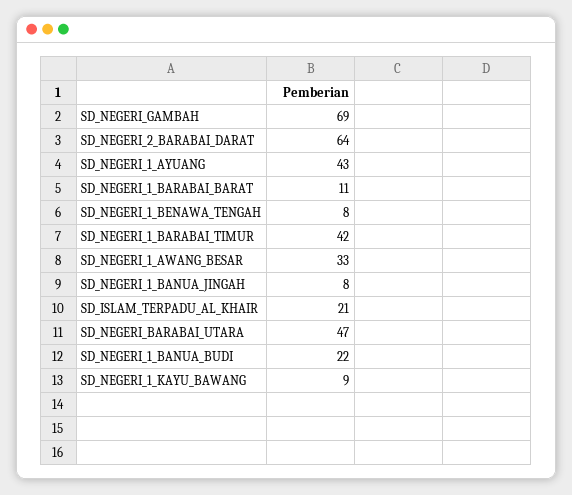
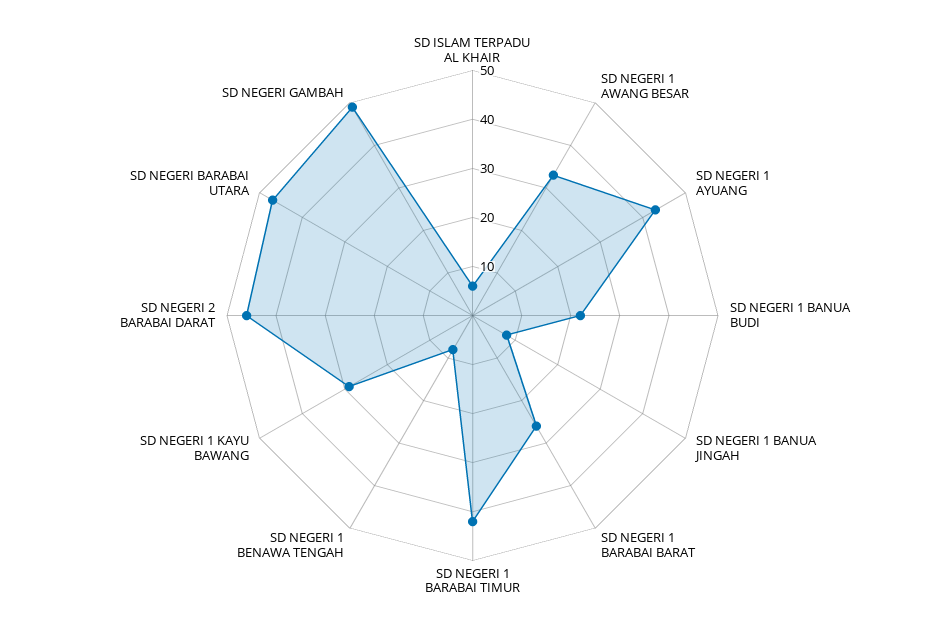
  {
-   "SD_NEGERI_GAMBAH": 69,
+   "SD_NEGERI_GAMBAH": 50,
-   "SD_NEGERI_2_BARABAI_DARAT": 64,
+   "SD_NEGERI_2_BARABAI_DARAT": 45,
    "SD_NEGERI_1_AYUANG": 43,
-   "SD_NEGERI_1_BARABAI_BARAT": 11,
+   "SD_NEGERI_1_BARABAI_BARAT": 25,
    "SD_NEGERI_1_BENAWA_TENGAH": 8,
    "SD_NEGERI_1_BARABAI_TIMUR": 42,
    "SD_NEGERI_1_AWANG_BESAR": 33,
    "SD_NEGERI_1_BANUA_JINGAH": 8,
-   "SD_ISLAM_TERPADU_AL_KHAIR": 21,
+   "SD_ISLAM_TERPADU_AL_KHAIR": 5,
    "SD_NEGERI_BARABAI_UTARA": 47,
    "SD_NEGERI_1_BANUA_BUDI": 22,
-   "SD_NEGERI_1_KAYU_BAWANG": 9
+   "SD_NEGERI_1_KAYU_BAWANG": 30
  }

